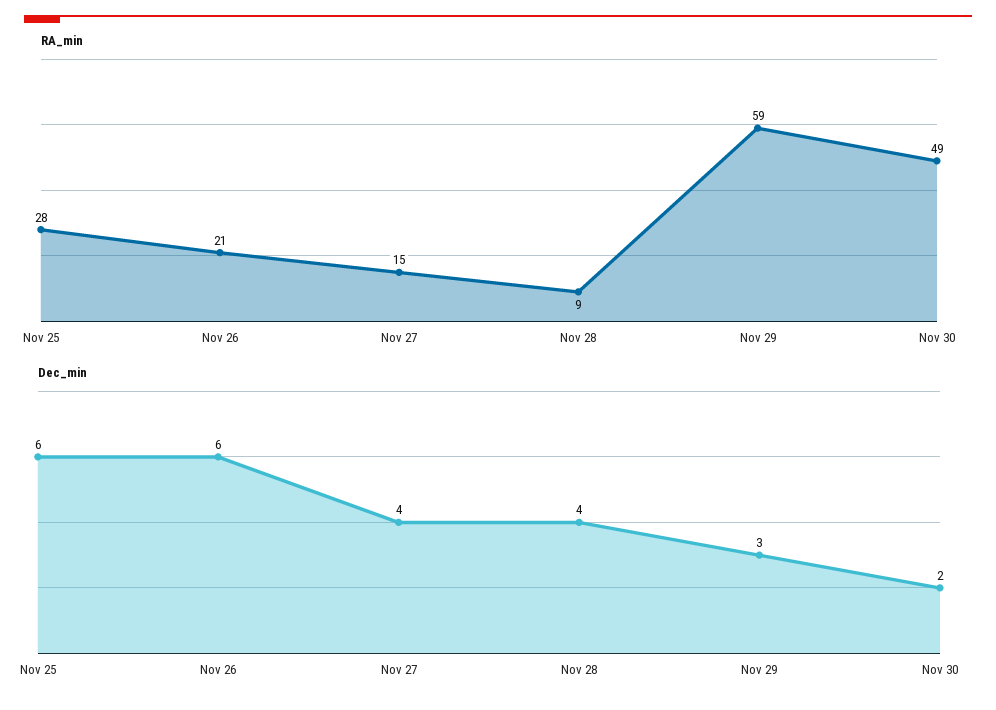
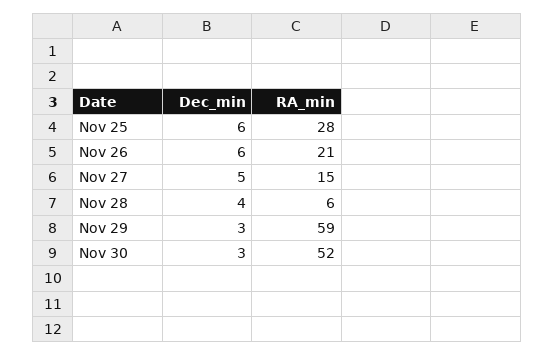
  {
    "RA_min": {
      "Nov 25": 28,
      "Nov 26": 21,
      "Nov 27": 15,
-     "Nov 28": 9,
+     "Nov 28": 6,
      "Nov 29": 59,
-     "Nov 30": 49
+     "Nov 30": 52
    },
    "Dec_min": {
      "Nov 25": 6,
      "Nov 26": 6,
-     "Nov 27": 4,
+     "Nov 27": 5,
      "Nov 28": 4,
      "Nov 29": 3,
-     "Nov 30": 2
+     "Nov 30": 3
    }
  }

